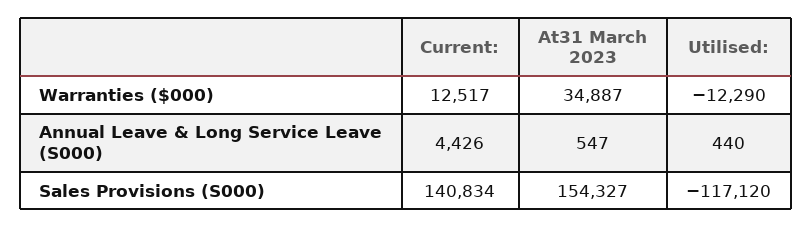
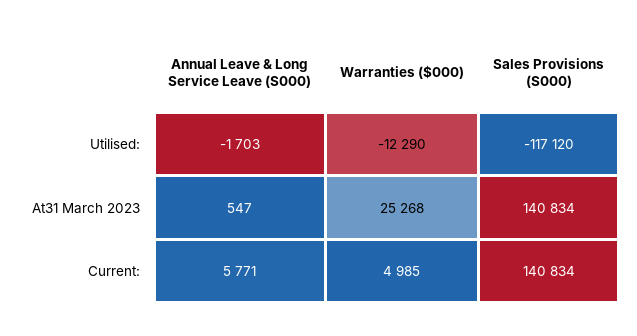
  {
    "Current:": {
-     "Warranties ($000)": 12517,
+     "Warranties ($000)": 4985,
-     "Annual Leave & Long Service Leave (S000)": 4426,
+     "Annual Leave & Long Service Leave (S000)": 5771,
      "Sales Provisions (S000)": 140834
    },
    "At31 March 2023": {
-     "Warranties ($000)": 34887,
+     "Warranties ($000)": 25268,
      "Annual Leave & Long Service Leave (S000)": 547,
-     "Sales Provisions (S000)": 154327
+     "Sales Provisions (S000)": 140834
    },
    "Utilised:": {
      "Warranties ($000)": -12290,
-     "Annual Leave & Long Service Leave (S000)": 440,
+     "Annual Leave & Long Service Leave (S000)": -1703,
      "Sales Provisions (S000)": -117120
    }
  }

